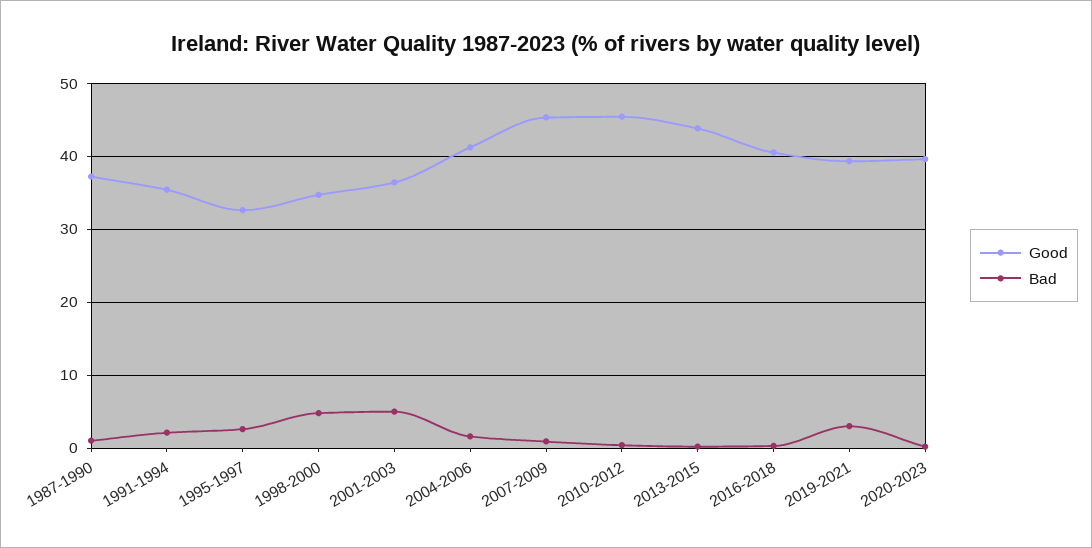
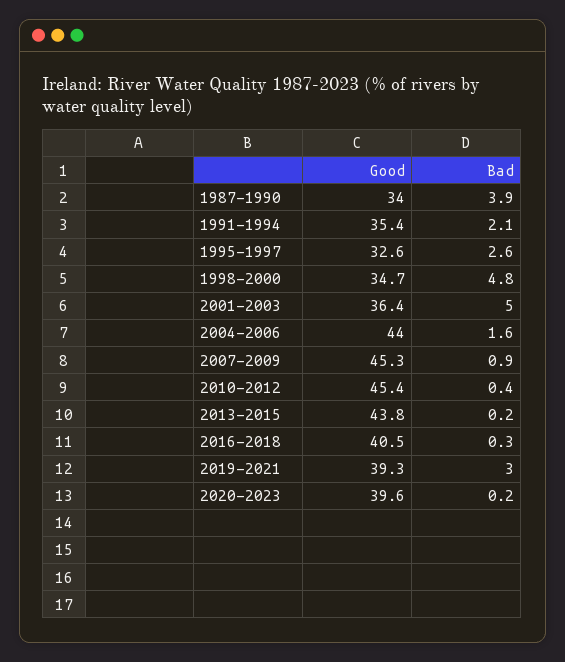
  {
    "Good": {
-     "1987-1990": 37,
+     "1987-1990": 34,
      "1991-1994": 35.4,
      "1995-1997": 32.6,
      "1998-2000": 34.7,
      "2001-2003": 36.4,
-     "2004-2006": 41,
+     "2004-2006": 44,
      "2007-2009": 45.3,
      "2010-2012": 45.4,
      "2013-2015": 43.8,
      "2016-2018": 40.5,
      "2019-2021": 39.3,
      "2020-2023": 39.6
    },
    "Bad": {
-     "1987-1990": 1,
+     "1987-1990": 3.9,
      "1991-1994": 2.1,
      "1995-1997": 2.6,
      "1998-2000": 4.8,
      "2001-2003": 5,
      "2004-2006": 1.6,
      "2007-2009": 0.9,
      "2010-2012": 0.4,
      "2013-2015": 0.2,
      "2016-2018": 0.3,
      "2019-2021": 3,
      "2020-2023": 0.2
    }
  }

